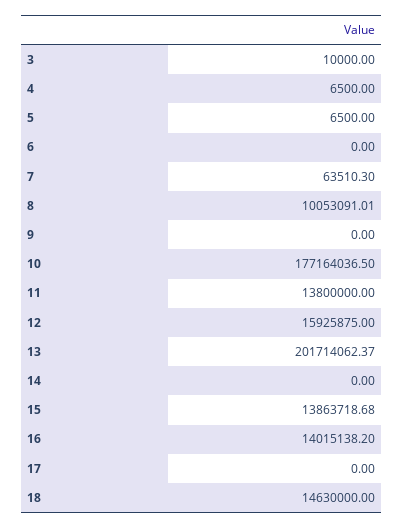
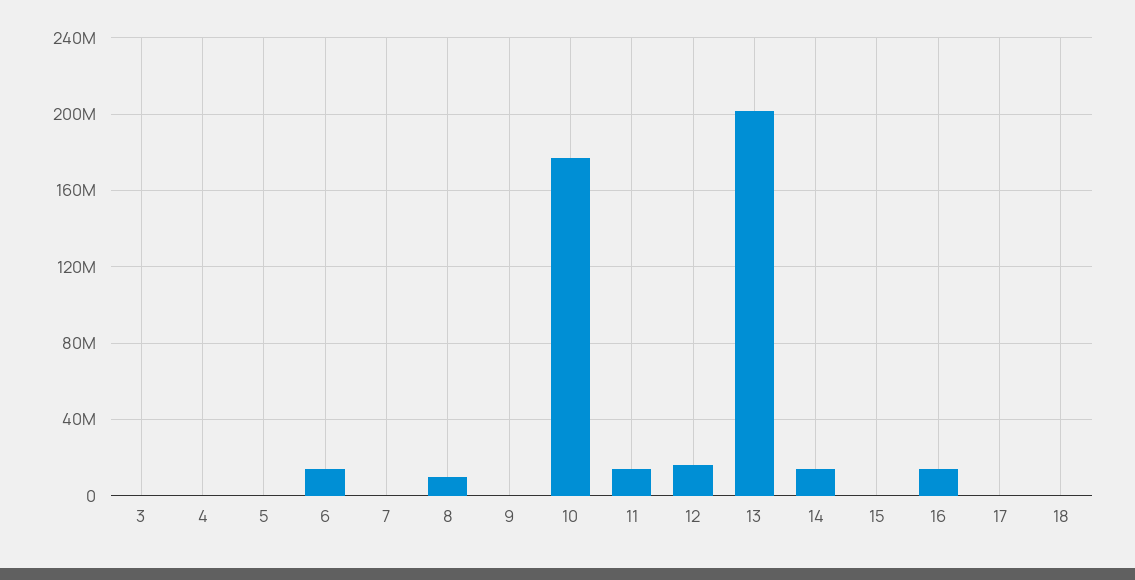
  {
    "3": 10000,
    "4": 6500,
    "5": 6500,
-   "6": 0,
+   "6": 15000000,
    "7": 63510.3,
    "8": 10053091.01,
    "9": 0,
    "10": 177164036.5,
    "11": 13800000,
    "12": 15925875,
    "13": 201714062.37,
-   "14": 0,
+   "14": 15000000,
-   "15": 13863718.68,
+   "15": 0,
    "16": 14015138.2,
    "17": 0,
-   "18": 14630000
+   "18": 0
  }

